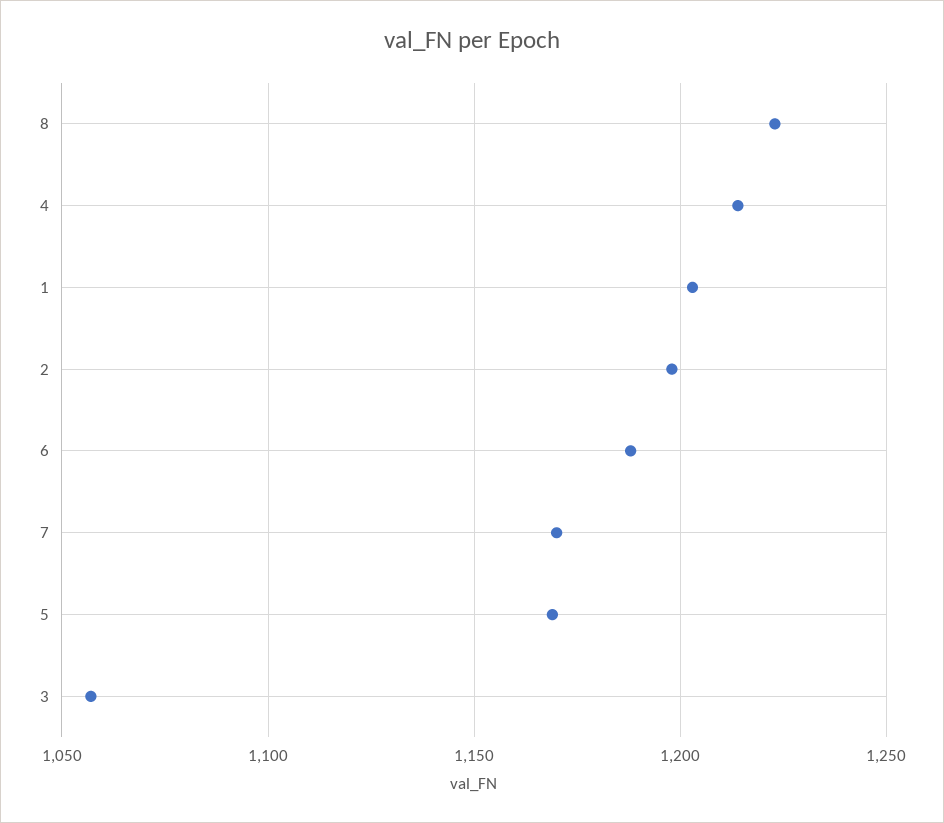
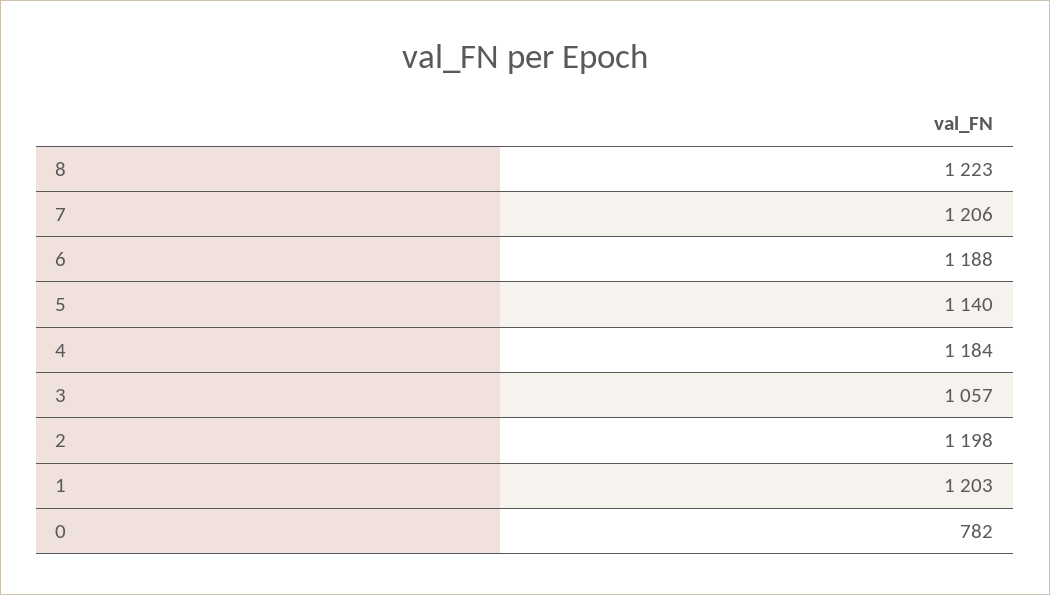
  {
    "8": 1223,
-   "4": 1215,
+   "4": 1184,
    "1": 1203,
    "2": 1198,
    "6": 1188,
-   "7": 1170,
+   "7": 1206,
-   "5": 1170,
+   "5": 1140,
-   "3": 1057
+   "3": 1057,
+   "0": 782
  }

